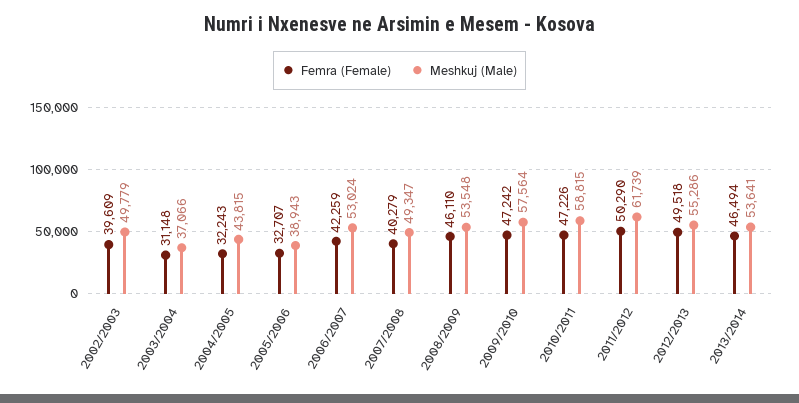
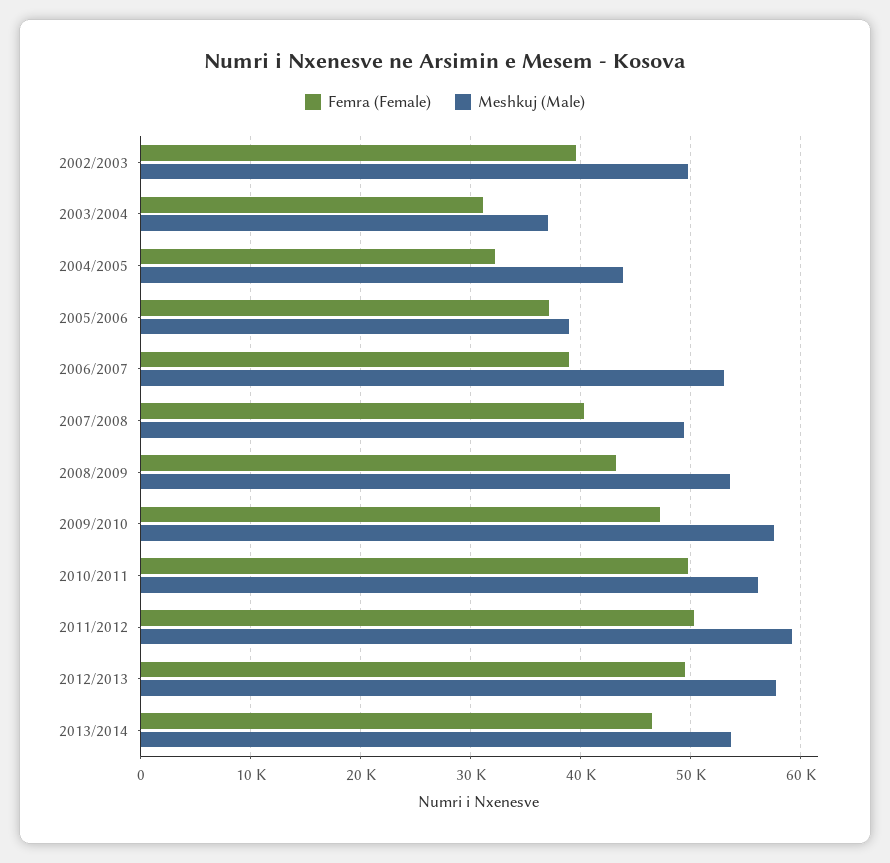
  {
    "Femra (Female)": {
      "2002/2003": 39609,
      "2003/2004": 31148,
      "2004/2005": 32243,
-     "2005/2006": 32707,
+     "2005/2006": 37000,
-     "2006/2007": 42259,
+     "2006/2007": 39000,
      "2007/2008": 40279,
-     "2008/2009": 46110,
+     "2008/2009": 43000,
      "2009/2010": 47242,
-     "2010/2011": 47226,
+     "2010/2011": 50000,
      "2011/2012": 50290,
      "2012/2013": 49518,
      "2013/2014": 46494
    },
    "Meshkuj (Male)": {
      "2002/2003": 49779,
      "2003/2004": 37066,
      "2004/2005": 43815,
      "2005/2006": 38943,
      "2006/2007": 53024,
      "2007/2008": 49347,
      "2008/2009": 53548,
      "2009/2010": 57564,
-     "2010/2011": 58815,
+     "2010/2011": 56000,
-     "2011/2012": 61739,
+     "2011/2012": 59000,
-     "2012/2013": 55286,
+     "2012/2013": 58000,
      "2013/2014": 53641
    }
  }

